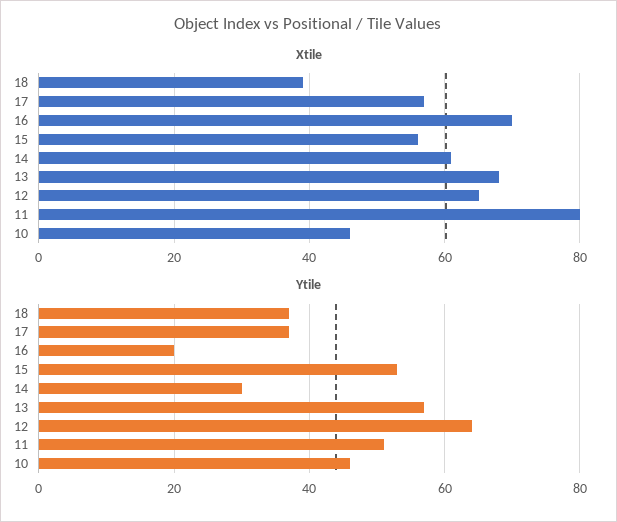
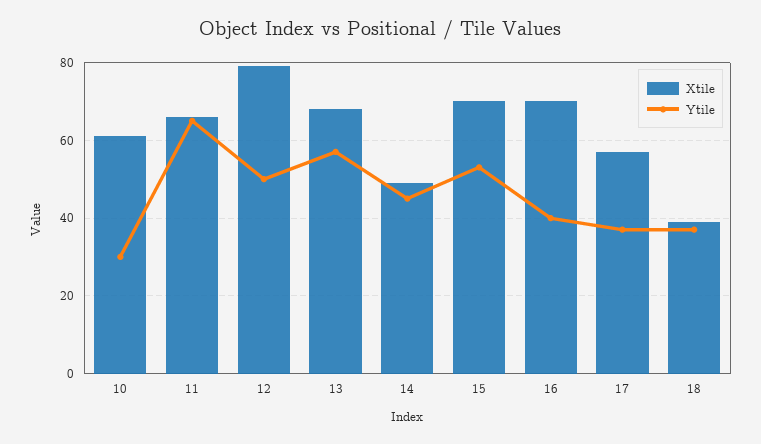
  {
    "Xtile": {
      "18": 40,
      "17": 55,
      "16": 70,
-     "15": 55,
+     "15": 70,
-     "14": 60,
+     "14": 50,
      "13": 70,
-     "12": 65,
+     "12": 80,
-     "11": 80,
+     "11": 65,
-     "10": 45
+     "10": 60
    },
    "Ytile": {
      "18": 35,
      "17": 35,
-     "16": 20,
+     "16": 40,
      "15": 55,
-     "14": 30,
+     "14": 45,
      "13": 55,
-     "12": 65,
+     "12": 50,
-     "11": 50,
+     "11": 65,
-     "10": 45
+     "10": 30
    }
  }

